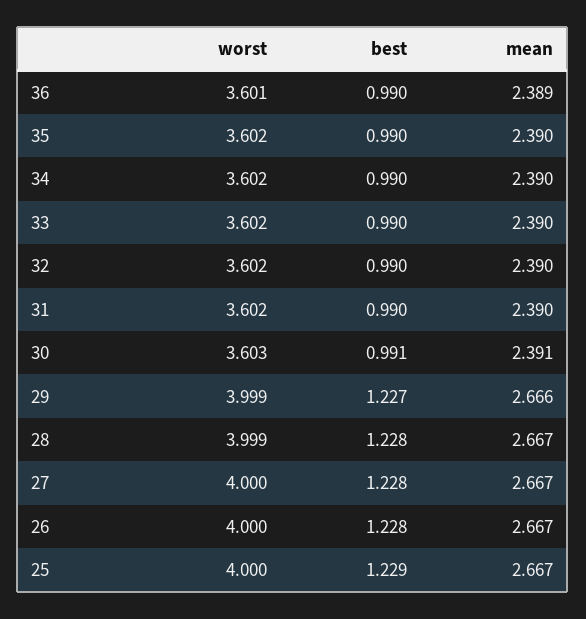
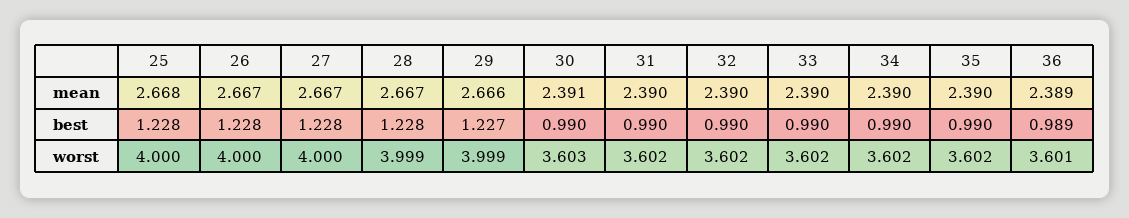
  {
    "worst": {
      "36": 3.601,
      "35": 3.602,
      "34": 3.602,
      "33": 3.602,
      "32": 3.602,
      "31": 3.602,
      "30": 3.603,
      "29": 3.999,
      "28": 3.999,
      "27": 4,
      "26": 4,
      "25": 4
    },
    "best": {
-     "36": 0.99,
+     "36": 0.989,
      "35": 0.99,
      "34": 0.99,
      "33": 0.99,
      "32": 0.99,
      "31": 0.99,
-     "30": 0.991,
+     "30": 0.99,
      "29": 1.227,
      "28": 1.228,
      "27": 1.228,
      "26": 1.228,
-     "25": 1.229
+     "25": 1.228
    },
    "mean": {
      "36": 2.389,
      "35": 2.39,
      "34": 2.39,
      "33": 2.39,
      "32": 2.39,
      "31": 2.39,
      "30": 2.391,
      "29": 2.666,
      "28": 2.667,
      "27": 2.667,
      "26": 2.667,
-     "25": 2.667
+     "25": 2.668
    }
  }

